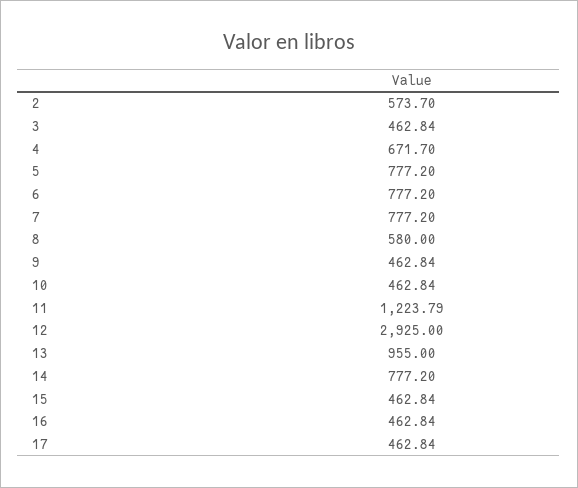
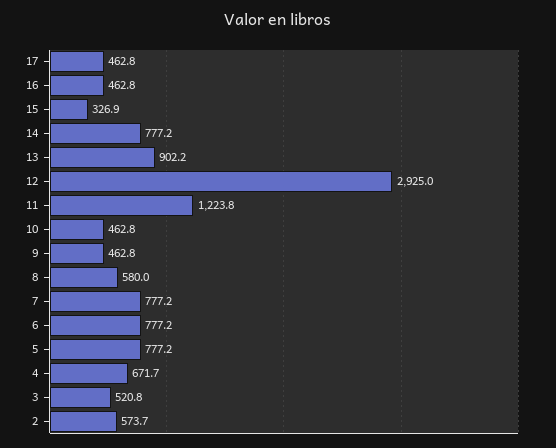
  {
    "2": 573.7,
-   "3": 462.84,
+   "3": 520.8,
    "4": 671.7,
    "5": 777.2,
    "6": 777.2,
    "7": 777.2,
    "8": 580,
    "9": 462.84,
    "10": 462.84,
    "11": 1223.79,
    "12": 2925,
-   "13": 955,
+   "13": 902.2,
    "14": 777.2,
-   "15": 462.84,
+   "15": 326.9,
    "16": 462.84,
    "17": 462.84
  }

